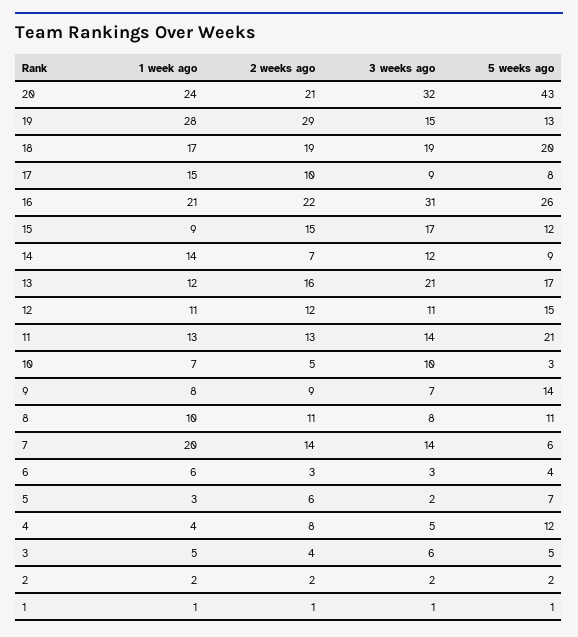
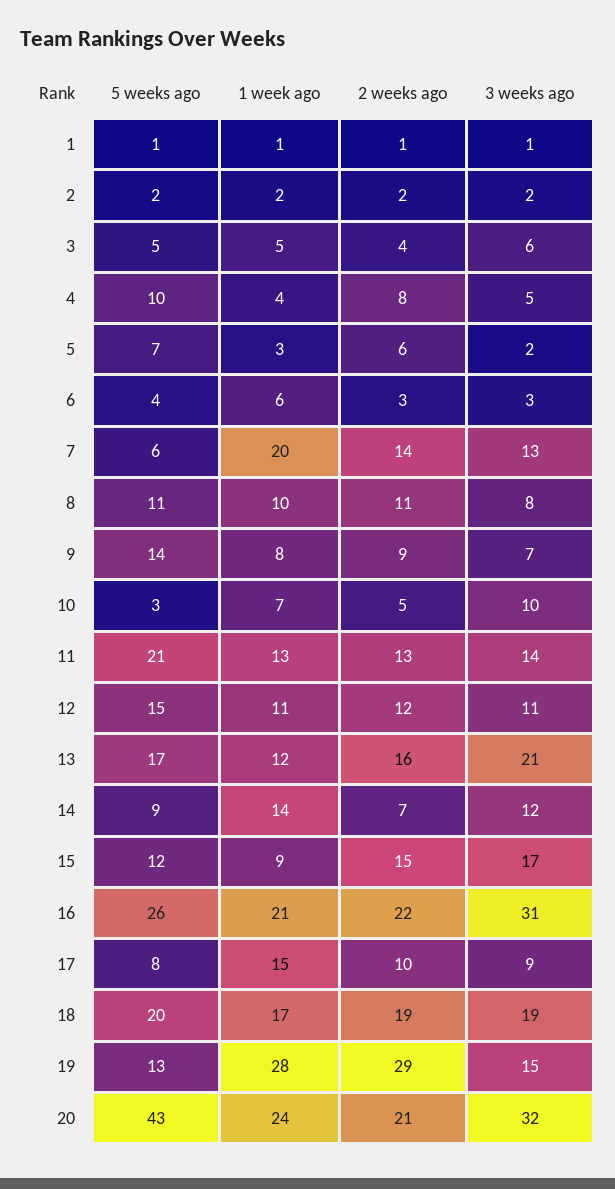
  {
    "1 week ago": {
      "20": 24,
      "19": 28,
      "18": 17,
      "17": 15,
      "16": 21,
      "15": 9,
      "14": 14,
      "13": 12,
      "12": 11,
      "11": 13,
      "10": 7,
      "9": 8,
      "8": 10,
      "7": 20,
      "6": 6,
      "5": 3,
      "4": 4,
      "3": 5,
      "2": 2,
      "1": 1
    },
    "2 weeks ago": {
      "20": 21,
      "19": 29,
      "18": 19,
      "17": 10,
      "16": 22,
      "15": 15,
      "14": 7,
      "13": 16,
      "12": 12,
      "11": 13,
      "10": 5,
      "9": 9,
      "8": 11,
      "7": 14,
      "6": 3,
      "5": 6,
      "4": 8,
      "3": 4,
      "2": 2,
      "1": 1
    },
    "3 weeks ago": {
      "20": 32,
      "19": 15,
      "18": 19,
      "17": 9,
      "16": 31,
      "15": 17,
      "14": 12,
      "13": 21,
      "12": 11,
      "11": 14,
      "10": 10,
      "9": 7,
      "8": 8,
-     "7": 14,
+     "7": 13,
      "6": 3,
      "5": 2,
      "4": 5,
      "3": 6,
      "2": 2,
      "1": 1
    },
    "5 weeks ago": {
      "20": 43,
      "19": 13,
      "18": 20,
      "17": 8,
      "16": 26,
      "15": 12,
      "14": 9,
      "13": 17,
      "12": 15,
      "11": 21,
      "10": 3,
      "9": 14,
      "8": 11,
      "7": 6,
      "6": 4,
      "5": 7,
-     "4": 12,
+     "4": 10,
      "3": 5,
      "2": 2,
      "1": 1
    }
  }

